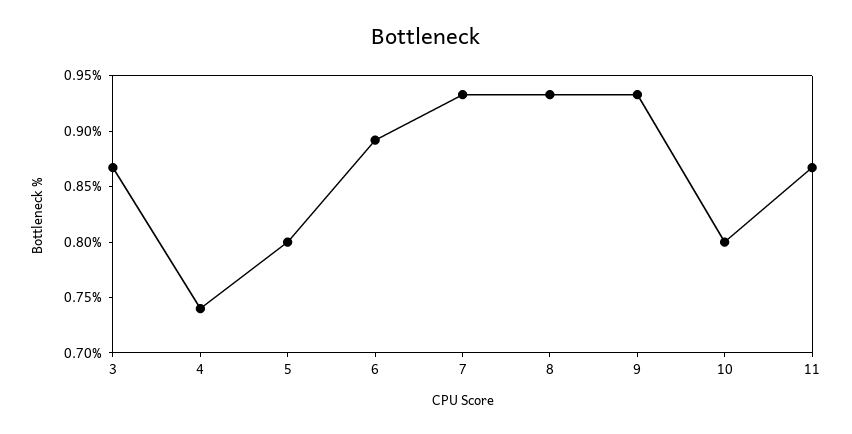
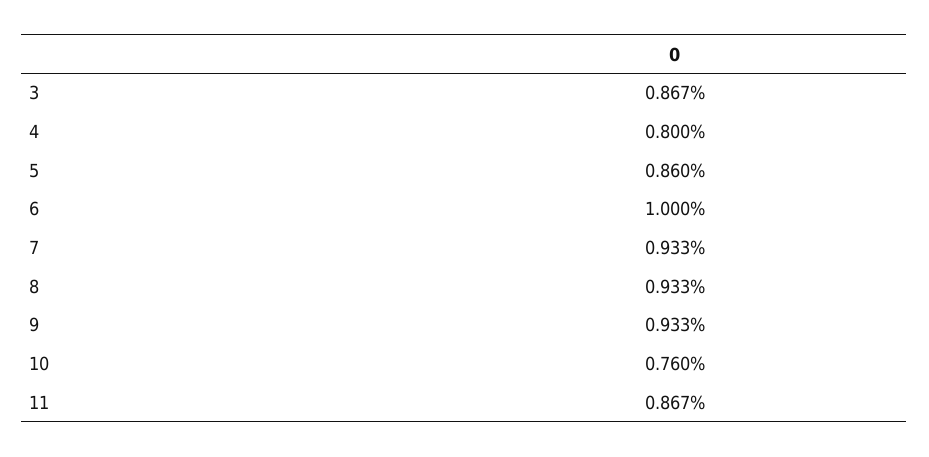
  {
    "3": 0.867,
-   "4": 0.74,
+   "4": 0.8,
-   "5": 0.8,
+   "5": 0.86,
-   "6": 0.89,
+   "6": 1,
    "7": 0.933,
    "8": 0.933,
    "9": 0.933,
-   "10": 0.8,
+   "10": 0.76,
    "11": 0.867
  }

